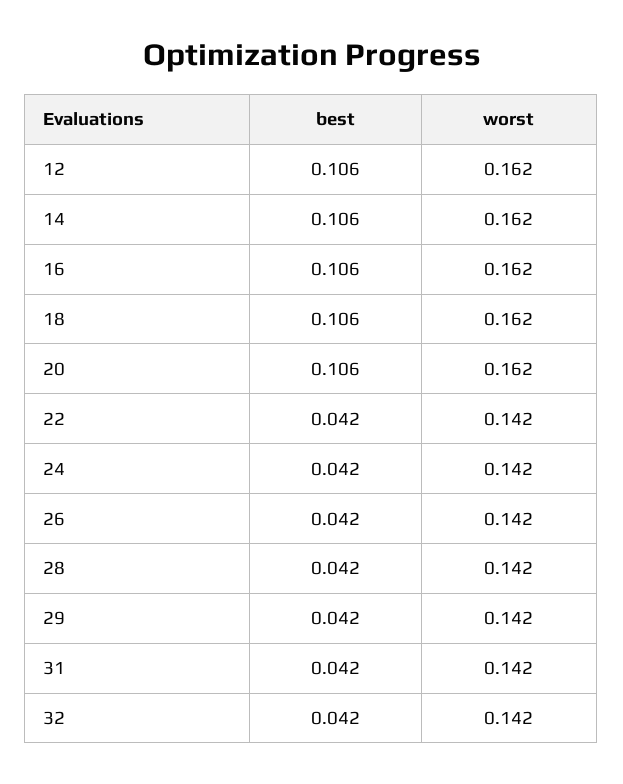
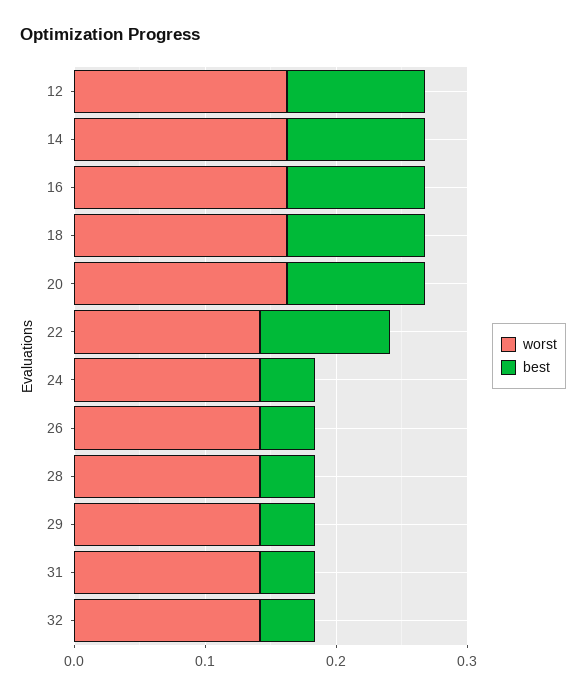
  {
    "best": {
      "12": 0.106,
      "14": 0.106,
      "16": 0.106,
      "18": 0.106,
      "20": 0.106,
-     "22": 0.042,
+     "22": 0.1,
      "24": 0.042,
      "26": 0.042,
      "28": 0.042,
      "29": 0.042,
      "31": 0.042,
      "32": 0.042
    },
    "worst": {
      "12": 0.162,
      "14": 0.162,
      "16": 0.162,
      "18": 0.162,
      "20": 0.162,
      "22": 0.142,
      "24": 0.142,
      "26": 0.142,
      "28": 0.142,
      "29": 0.142,
      "31": 0.142,
      "32": 0.142
    }
  }

